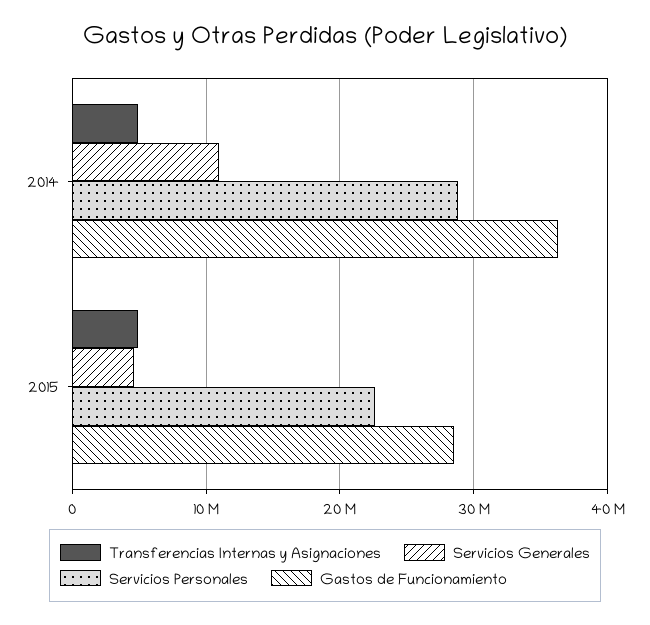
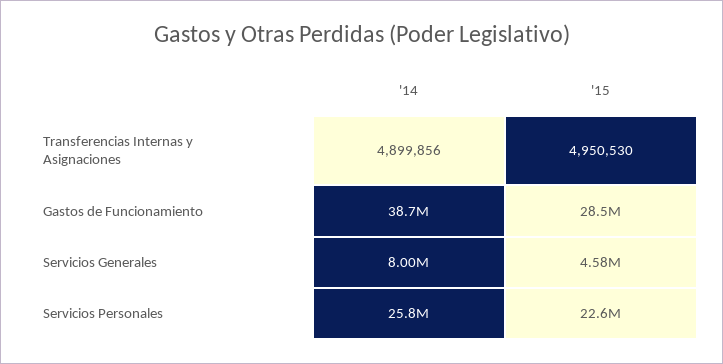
  {
    "Transferencias Internas y Asignaciones": {
      "2014": 4899856,
      "2015": 4950530
    },
    "Servicios Generales": {
-     "2014": 11000000,
+     "2014": 8000000,
      "2015": 4580000
    },
    "Servicios Personales": {
-     "2014": 29000000,
+     "2014": 25800000,
      "2015": 22600000
    },
    "Gastos de Funcionamiento": {
-     "2014": 36000000,
+     "2014": 38700000,
      "2015": 28500000
    }
  }

